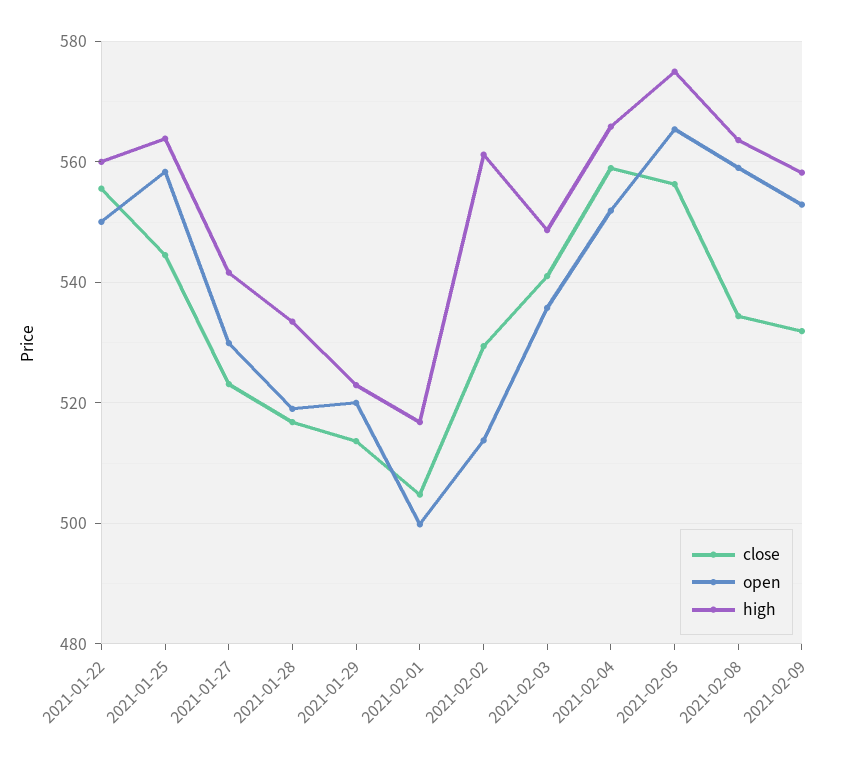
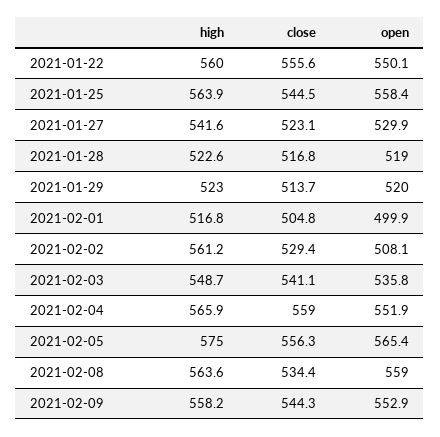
  {
    "close": {
      "2021-01-22": 555.6,
      "2021-01-25": 544.5,
      "2021-01-27": 523.1,
      "2021-01-28": 516.8,
      "2021-01-29": 513.7,
      "2021-02-01": 504.8,
      "2021-02-02": 529.4,
      "2021-02-03": 541.1,
      "2021-02-04": 559,
      "2021-02-05": 556.3,
      "2021-02-08": 534.4,
-     "2021-02-09": 532
+     "2021-02-09": 544.3
    },
    "open": {
      "2021-01-22": 550.1,
      "2021-01-25": 558.4,
      "2021-01-27": 529.9,
      "2021-01-28": 519,
      "2021-01-29": 520,
      "2021-02-01": 499.9,
-     "2021-02-02": 514,
+     "2021-02-02": 508.1,
      "2021-02-03": 535.8,
      "2021-02-04": 551.9,
      "2021-02-05": 565.4,
      "2021-02-08": 559,
      "2021-02-09": 552.9
    },
    "high": {
      "2021-01-22": 560,
      "2021-01-25": 563.9,
      "2021-01-27": 541.6,
-     "2021-01-28": 534,
+     "2021-01-28": 522.6,
      "2021-01-29": 523,
      "2021-02-01": 516.8,
      "2021-02-02": 561.2,
      "2021-02-03": 548.7,
      "2021-02-04": 565.9,
      "2021-02-05": 575,
      "2021-02-08": 563.6,
      "2021-02-09": 558.2
    }
  }

